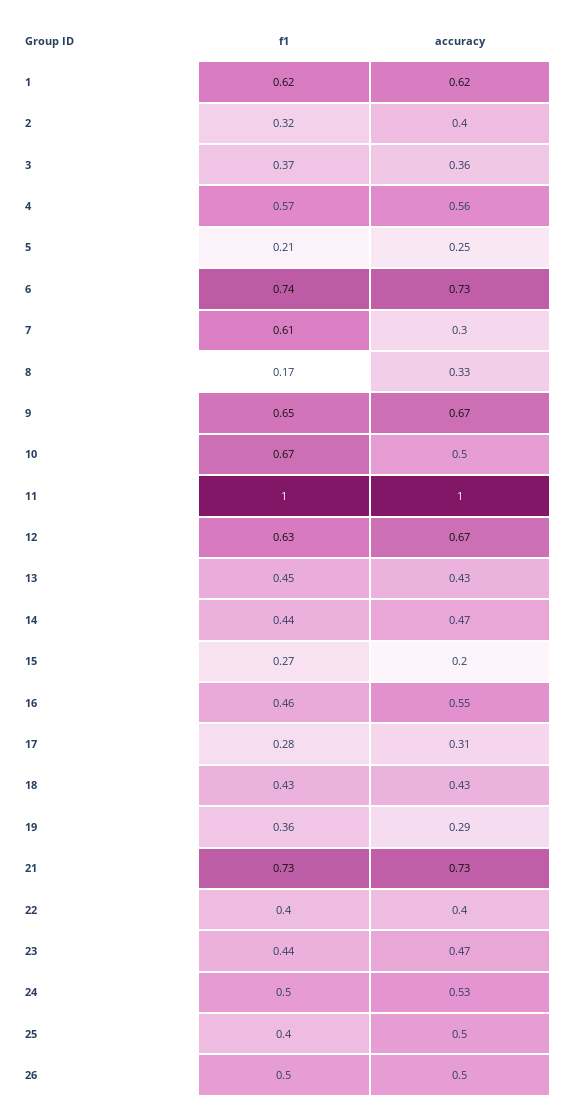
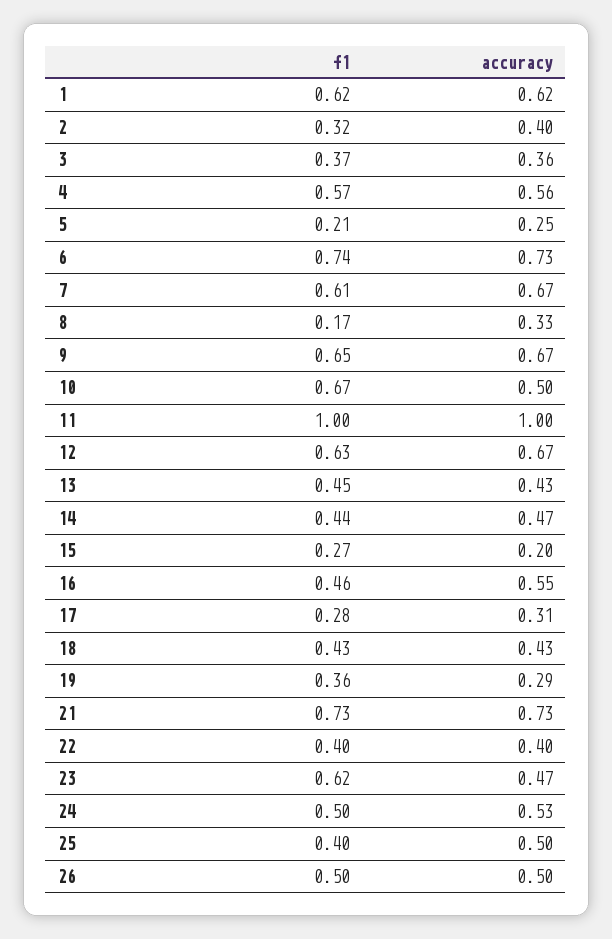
  {
    "f1": {
      "1": 0.62,
      "2": 0.32,
      "3": 0.37,
      "4": 0.57,
      "5": 0.21,
      "6": 0.74,
      "7": 0.61,
      "8": 0.17,
      "9": 0.65,
      "10": 0.67,
      "11": 1,
      "12": 0.63,
      "13": 0.45,
      "14": 0.44,
      "15": 0.27,
      "16": 0.46,
      "17": 0.28,
      "18": 0.43,
      "19": 0.36,
      "21": 0.73,
      "22": 0.4,
-     "23": 0.44,
+     "23": 0.62,
      "24": 0.5,
      "25": 0.4,
      "26": 0.5
    },
    "accuracy": {
      "1": 0.62,
      "2": 0.4,
      "3": 0.36,
      "4": 0.56,
      "5": 0.25,
      "6": 0.73,
-     "7": 0.3,
+     "7": 0.67,
      "8": 0.33,
      "9": 0.67,
      "10": 0.5,
      "11": 1,
      "12": 0.67,
      "13": 0.43,
      "14": 0.47,
      "15": 0.2,
      "16": 0.55,
      "17": 0.31,
      "18": 0.43,
      "19": 0.29,
      "21": 0.73,
      "22": 0.4,
      "23": 0.47,
      "24": 0.53,
      "25": 0.5,
      "26": 0.5
    }
  }

